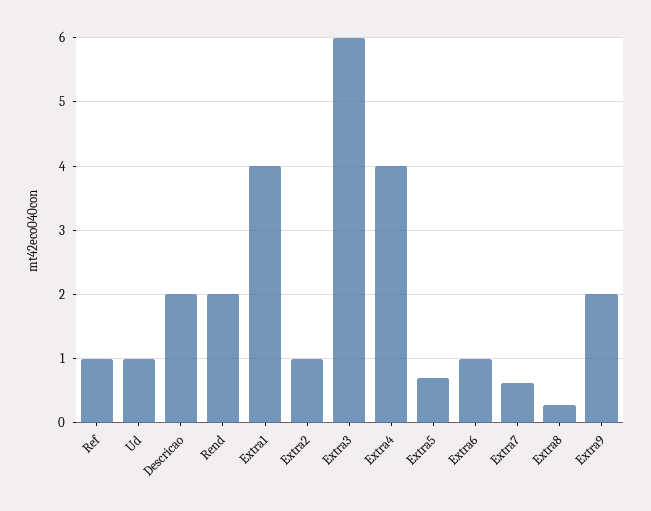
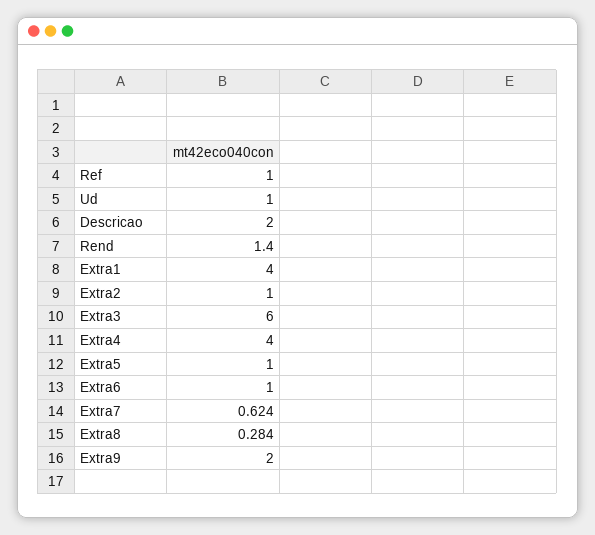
  {
    "Ref": 1,
    "Ud": 1,
    "Descricao": 2,
-   "Rend": 2,
+   "Rend": 1.4,
    "Extra1": 4,
    "Extra2": 1,
    "Extra3": 6,
    "Extra4": 4,
-   "Extra5": 0.7,
+   "Extra5": 1,
    "Extra6": 1,
    "Extra7": 0.624,
    "Extra8": 0.284,
    "Extra9": 2
  }

